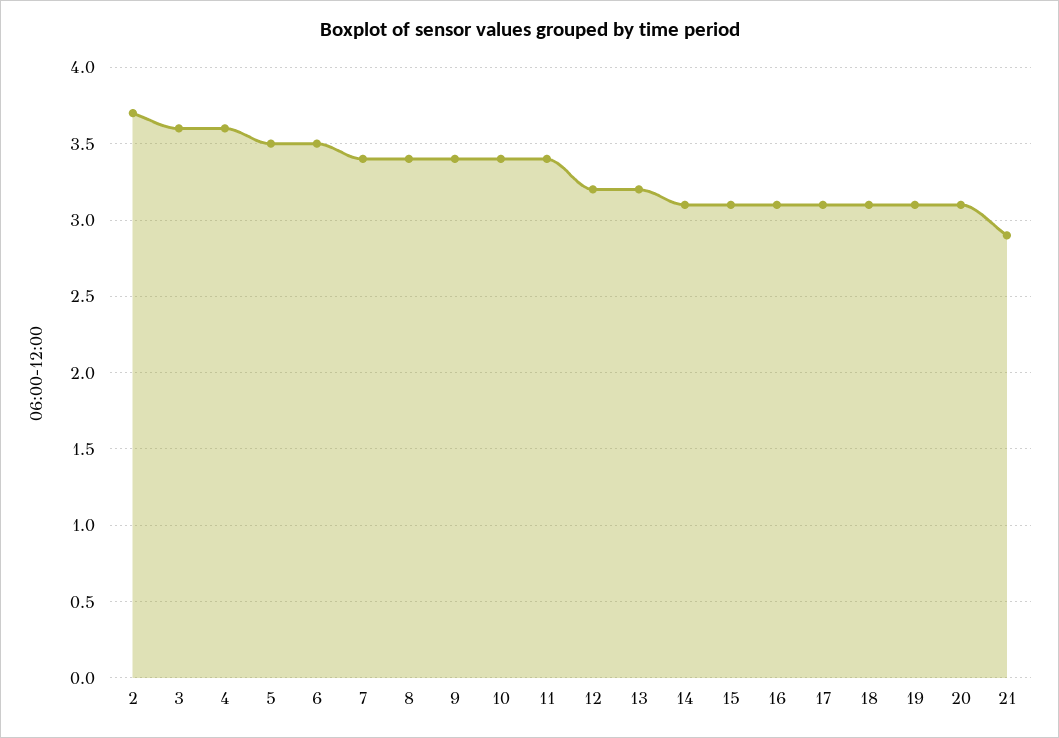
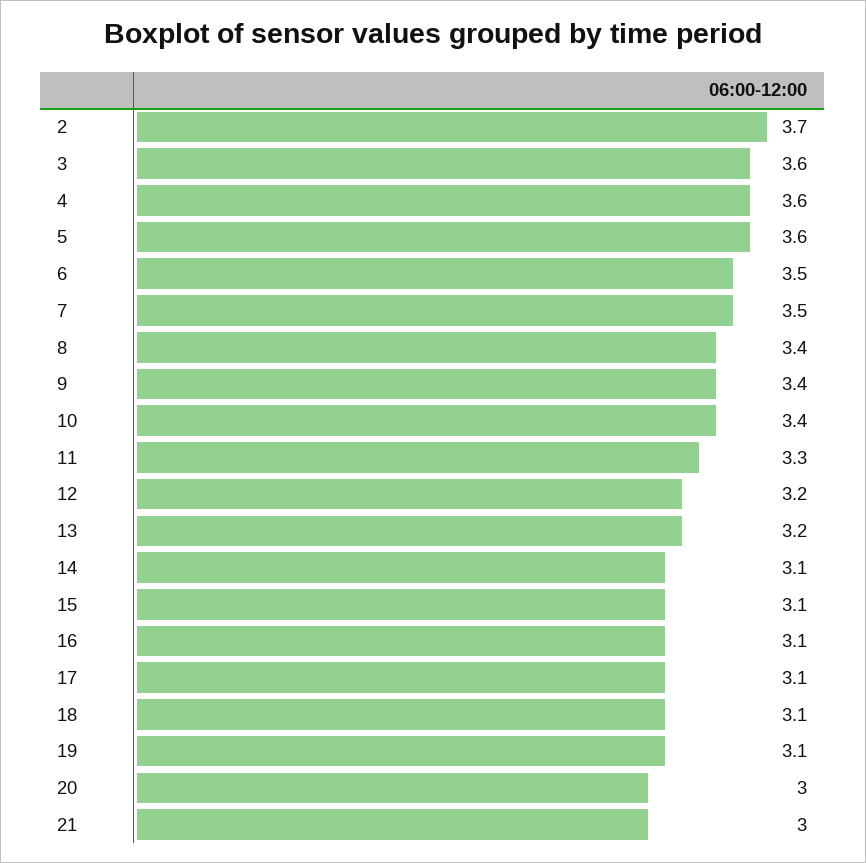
  {
    "2": 3.7,
    "3": 3.6,
    "4": 3.6,
-   "5": 3.5,
+   "5": 3.6,
    "6": 3.5,
-   "7": 3.4,
+   "7": 3.5,
    "8": 3.4,
    "9": 3.4,
    "10": 3.4,
-   "11": 3.4,
+   "11": 3.3,
    "12": 3.2,
    "13": 3.2,
    "14": 3.1,
    "15": 3.1,
    "16": 3.1,
    "17": 3.1,
    "18": 3.1,
    "19": 3.1,
-   "20": 3.1,
+   "20": 3,
-   "21": 2.9
+   "21": 3
  }

